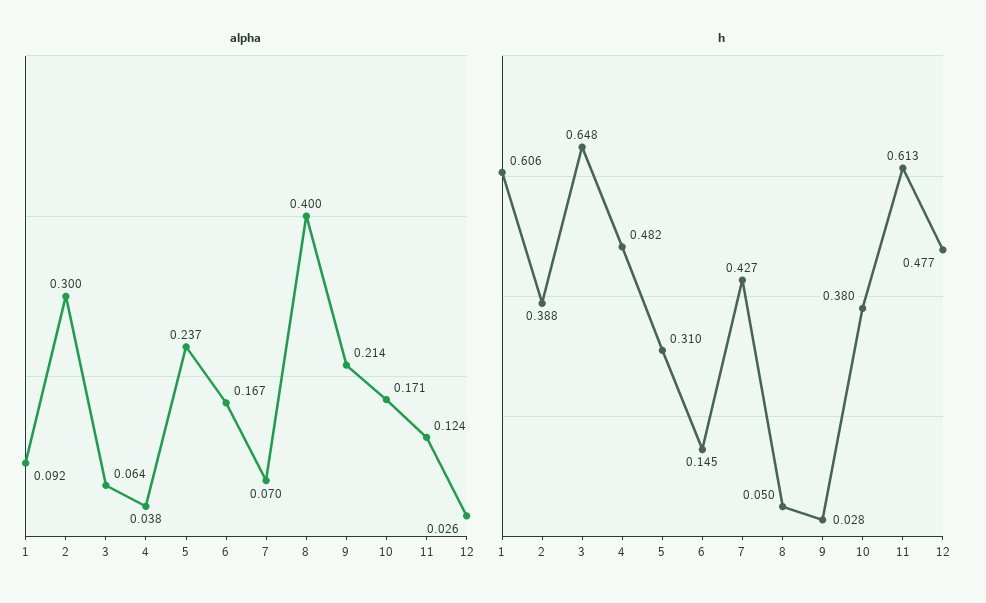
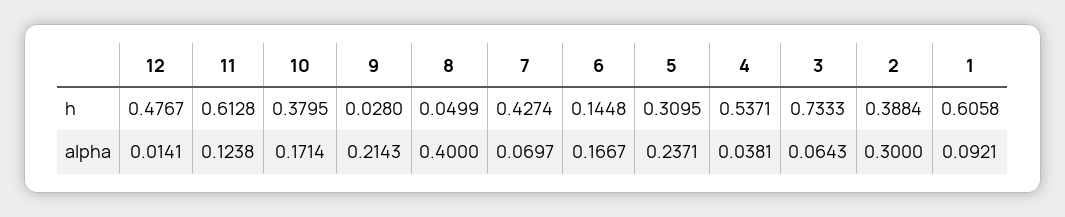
  {
    "alpha": {
      "1": 0.0921,
      "2": 0.3,
      "3": 0.0643,
      "4": 0.0381,
      "5": 0.2371,
      "6": 0.1667,
      "7": 0.0697,
      "8": 0.4,
      "9": 0.2143,
      "10": 0.1714,
      "11": 0.1238,
-     "12": 0.026
+     "12": 0.0141
    },
    "h": {
      "1": 0.6058,
      "2": 0.3884,
-     "3": 0.648,
+     "3": 0.7333,
-     "4": 0.482,
+     "4": 0.5371,
      "5": 0.3095,
      "6": 0.1448,
      "7": 0.4274,
      "8": 0.0499,
      "9": 0.028,
      "10": 0.3795,
      "11": 0.6128,
      "12": 0.4767
    }
  }

